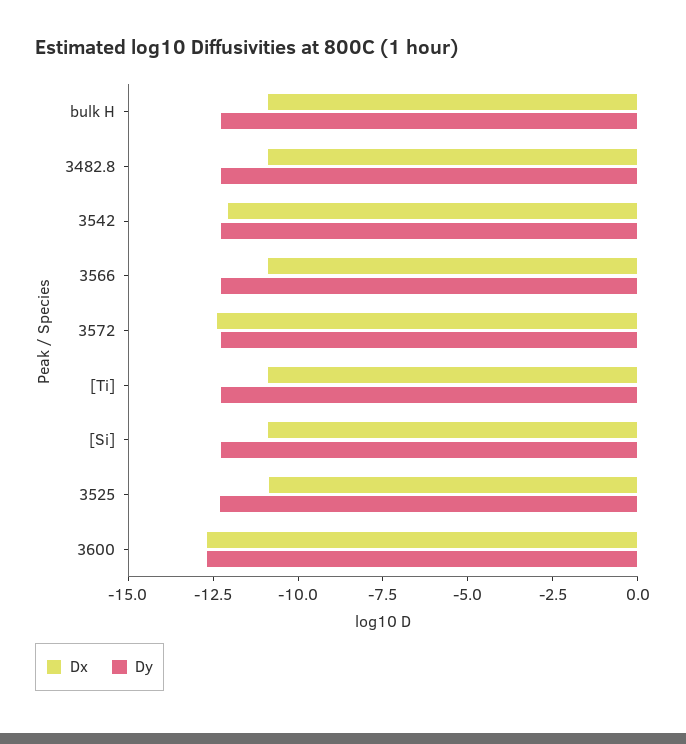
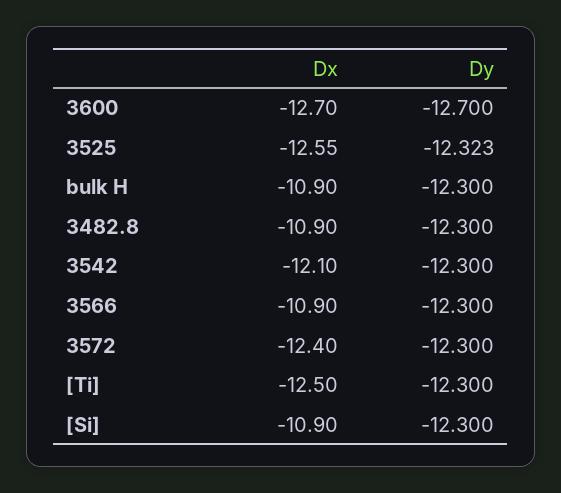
  {
    "Dx": {
      "bulk H": -10.9,
      "3482.8": -10.9,
      "3542": -12.1,
      "3566": -10.9,
      "3572": -12.4,
-     "[Ti]": -11,
+     "[Ti]": -12.5,
      "[Si]": -10.9,
-     "3525": -11,
+     "3525": -12.55,
      "3600": -12.7
    },
    "Dy": {
      "bulk H": -12.3,
      "3482.8": -12.3,
      "3542": -12.3,
      "3566": -12.3,
      "3572": -12.3,
      "[Ti]": -12.3,
      "[Si]": -12.3,
      "3525": -12.323,
      "3600": -12.7
    }
  }

